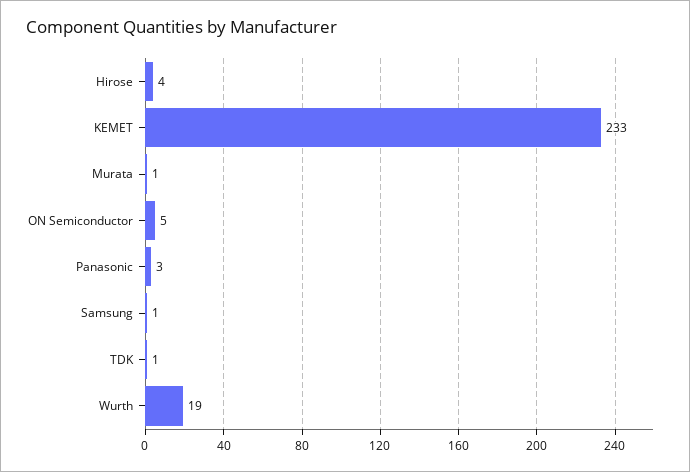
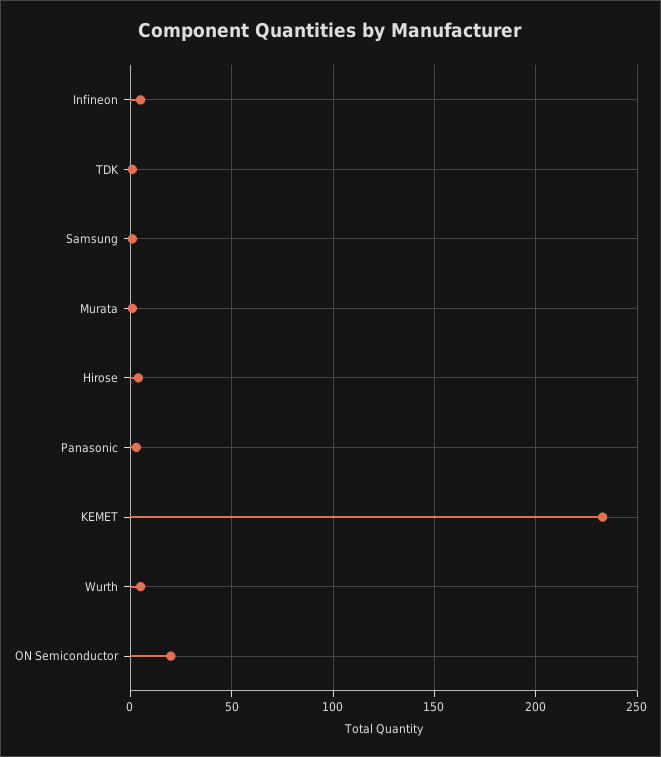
  {
    "Hirose": 4,
    "KEMET": 233,
    "Murata": 1,
-   "ON Semiconductor": 5,
+   "ON Semiconductor": 20,
    "Panasonic": 3,
    "Samsung": 1,
    "TDK": 1,
-   "Wurth": 19
+   "Wurth": 5,
+   "Infineon": 5
  }

